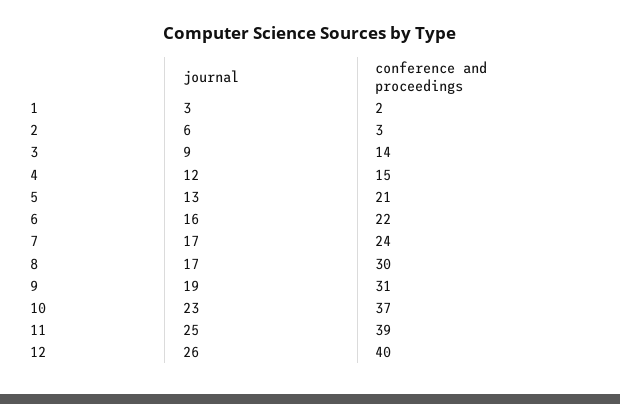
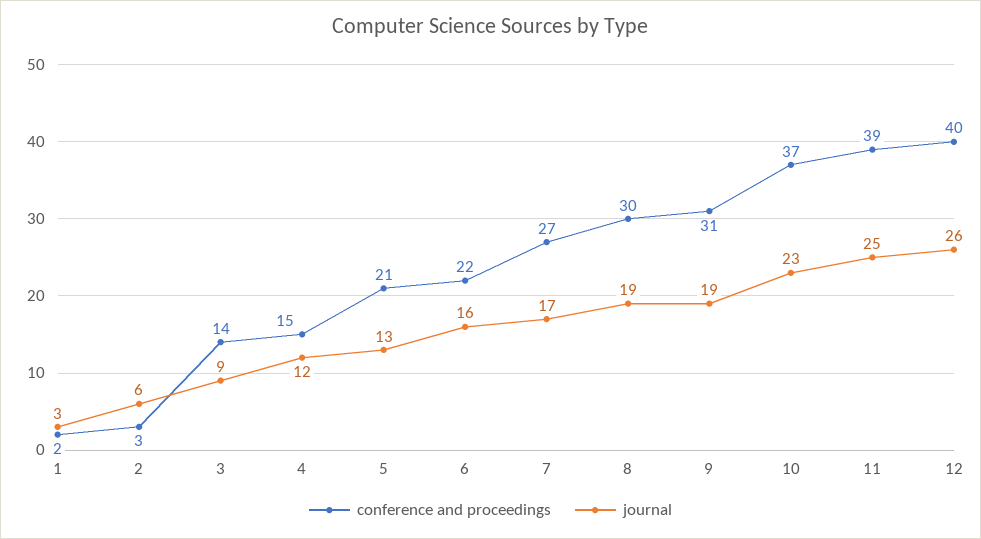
  {
    "journal": {
      "1": 3,
      "2": 6,
      "3": 9,
      "4": 12,
      "5": 13,
      "6": 16,
      "7": 17,
-     "8": 17,
+     "8": 19,
      "9": 19,
      "10": 23,
      "11": 25,
      "12": 26
    },
    "conference and proceedings": {
      "1": 2,
      "2": 3,
      "3": 14,
      "4": 15,
      "5": 21,
      "6": 22,
-     "7": 24,
+     "7": 27,
      "8": 30,
      "9": 31,
      "10": 37,
      "11": 39,
      "12": 40
    }
  }

